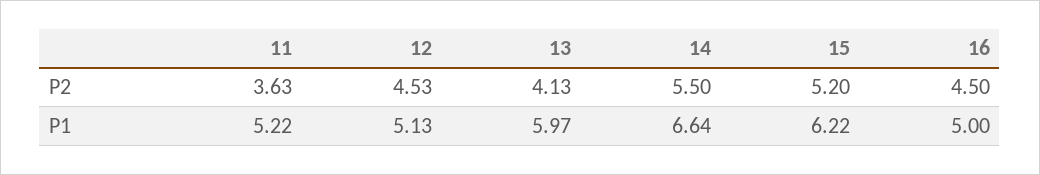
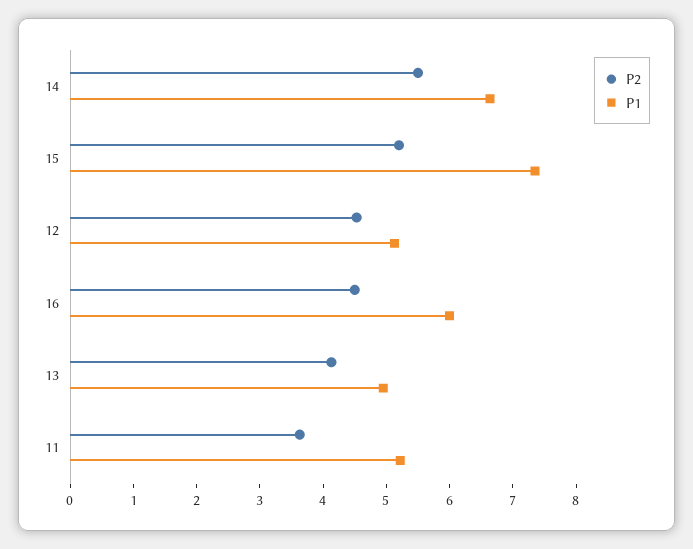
  {
    "P2": {
      "11": 3.63,
      "12": 4.53,
      "13": 4.13,
      "14": 5.5,
      "15": 5.2,
      "16": 4.5
    },
    "P1": {
      "11": 5.22,
      "12": 5.13,
-     "13": 5.97,
+     "13": 5,
      "14": 6.64,
-     "15": 6.22,
+     "15": 7.4,
-     "16": 5
+     "16": 6
    }
  }

